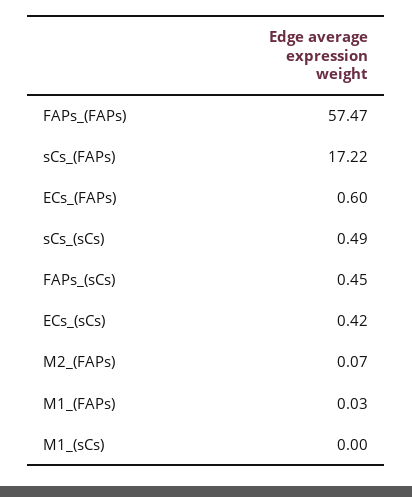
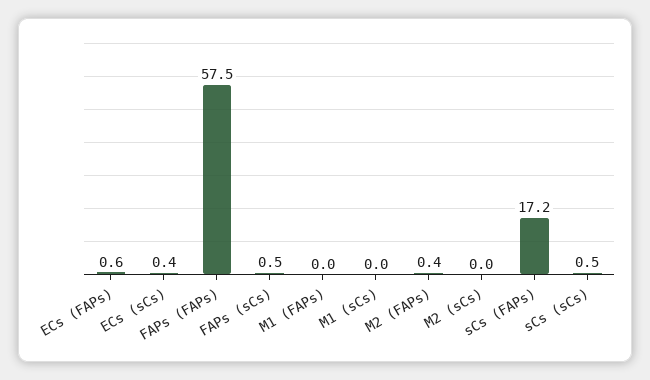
  {
    "FAPs_(FAPs)": 57.47,
    "sCs_(FAPs)": 17.22,
    "ECs_(FAPs)": 0.6,
    "sCs_(sCs)": 0.49,
    "FAPs_(sCs)": 0.45,
    "ECs_(sCs)": 0.42,
-   "M2_(FAPs)": 0.07,
+   "M2_(FAPs)": 0.4,
    "M1_(FAPs)": 0.03,
-   "M1_(sCs)": 0
+   "M1_(sCs)": 0,
+   "M2 (sCs)": 0
  }

